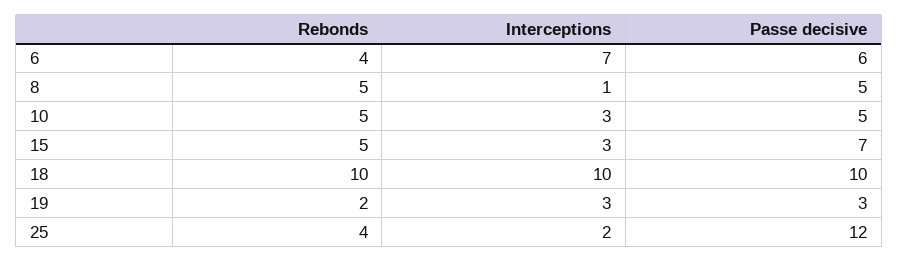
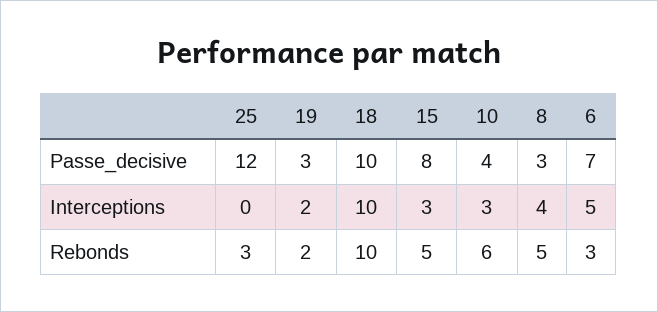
  {
    "Rebonds": {
-     "6": 4,
+     "6": 3,
      "8": 5,
-     "10": 5,
+     "10": 6,
      "15": 5,
      "18": 10,
      "19": 2,
-     "25": 4
+     "25": 3
    },
    "Interceptions": {
-     "6": 7,
+     "6": 5,
-     "8": 1,
+     "8": 4,
      "10": 3,
      "15": 3,
      "18": 10,
-     "19": 3,
+     "19": 2,
-     "25": 2
+     "25": 0
    },
    "Passe decisive": {
-     "6": 6,
+     "6": 7,
-     "8": 5,
+     "8": 3,
-     "10": 5,
+     "10": 4,
-     "15": 7,
+     "15": 8,
      "18": 10,
      "19": 3,
      "25": 12
    }
  }

